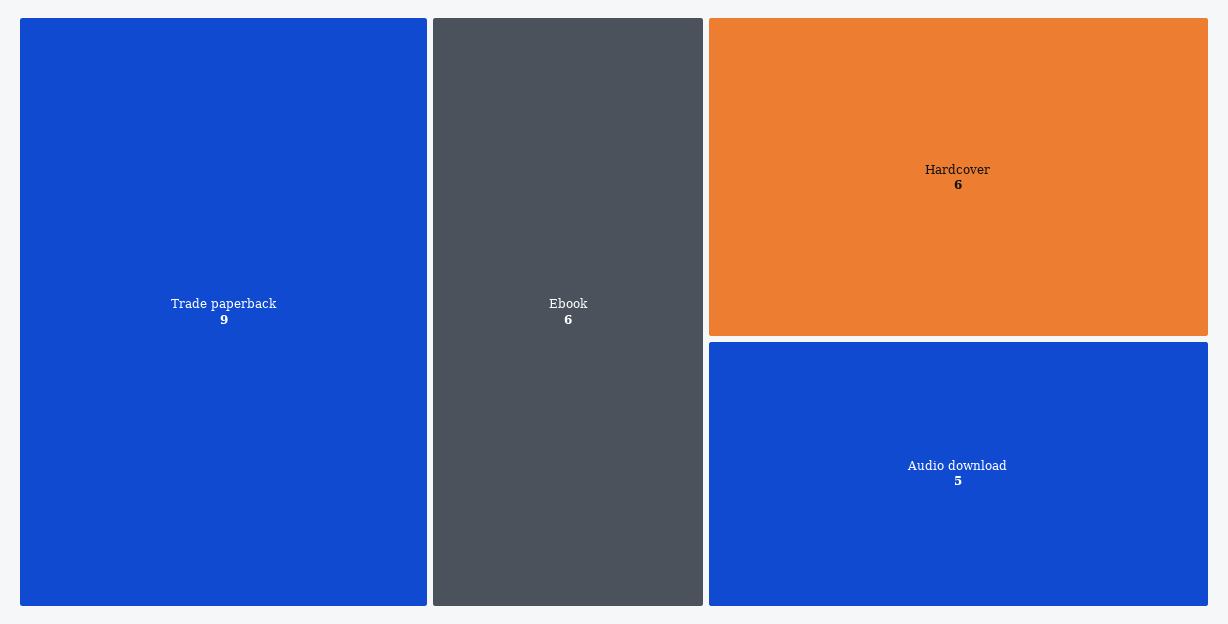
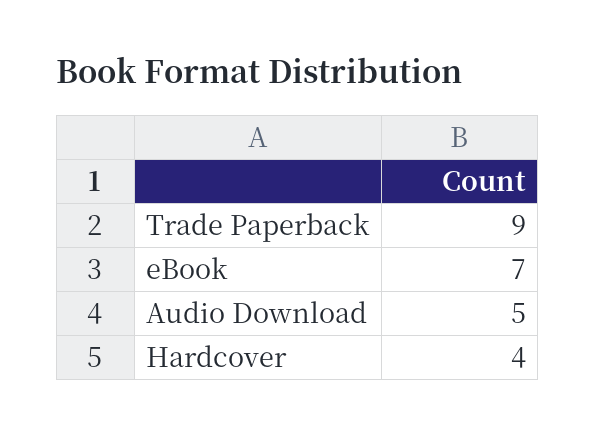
  {
    "Trade paperback": 9,
-   "Ebook": 6,
+   "Ebook": 7,
-   "Hardcover": 6,
+   "Hardcover": 4,
    "Audio download": 5
  }

